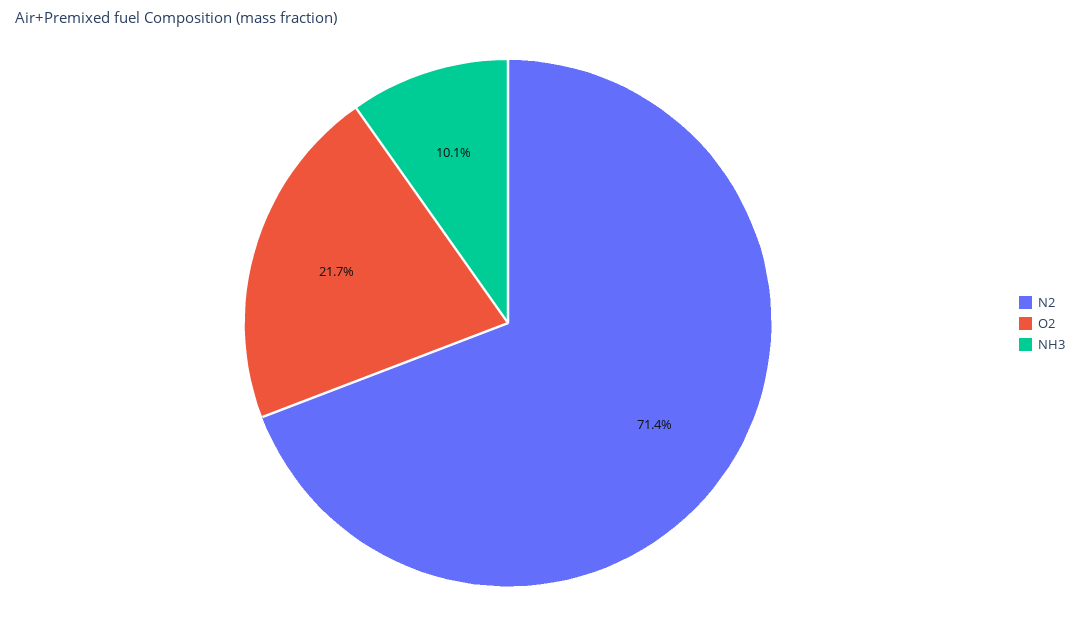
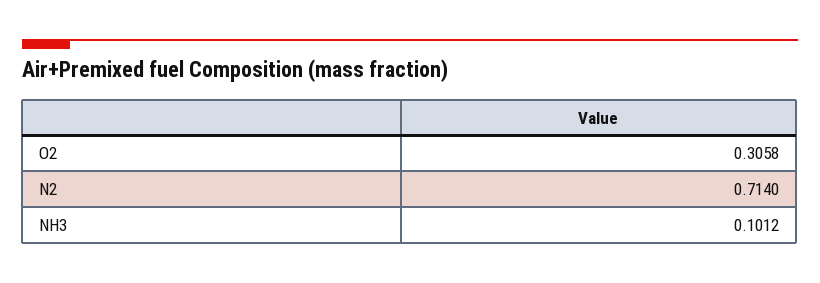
  {
    "N2": 0.714,
-   "O2": 0.217,
+   "O2": 0.3058,
    "NH3": 0.1012
  }

